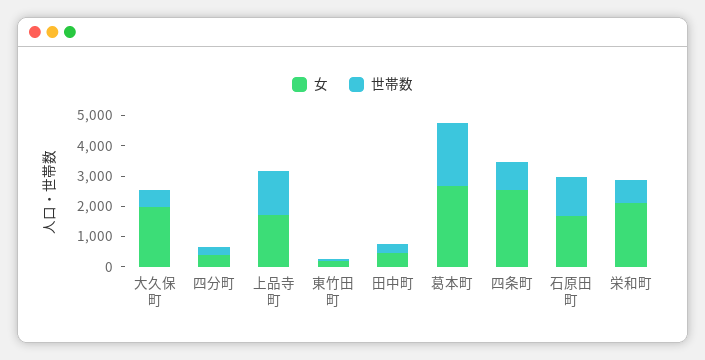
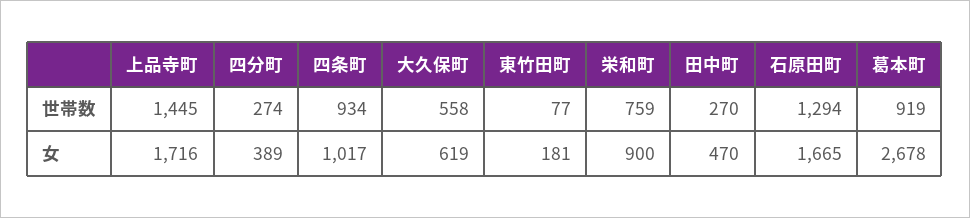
  {
    "女": {
-     "大久保町": 2000,
+     "大久保町": 619,
      "四分町": 389,
      "上品寺町": 1716,
      "東竹田町": 181,
      "田中町": 470,
      "葛本町": 2678,
-     "四条町": 2500,
+     "四条町": 1017,
      "石原田町": 1665,
-     "栄和町": 2000
+     "栄和町": 900
    },
    "世帯数": {
      "大久保町": 558,
      "四分町": 274,
      "上品寺町": 1445,
      "東竹田町": 77,
      "田中町": 270,
-     "葛本町": 2000,
+     "葛本町": 919,
      "四条町": 934,
      "石原田町": 1294,
      "栄和町": 759
    }
  }

